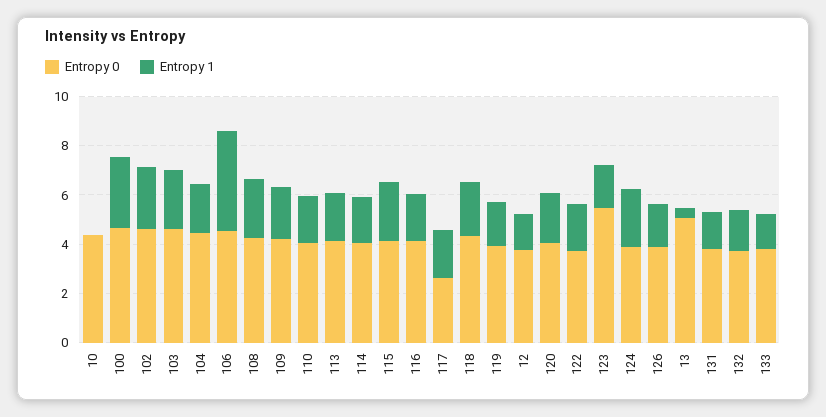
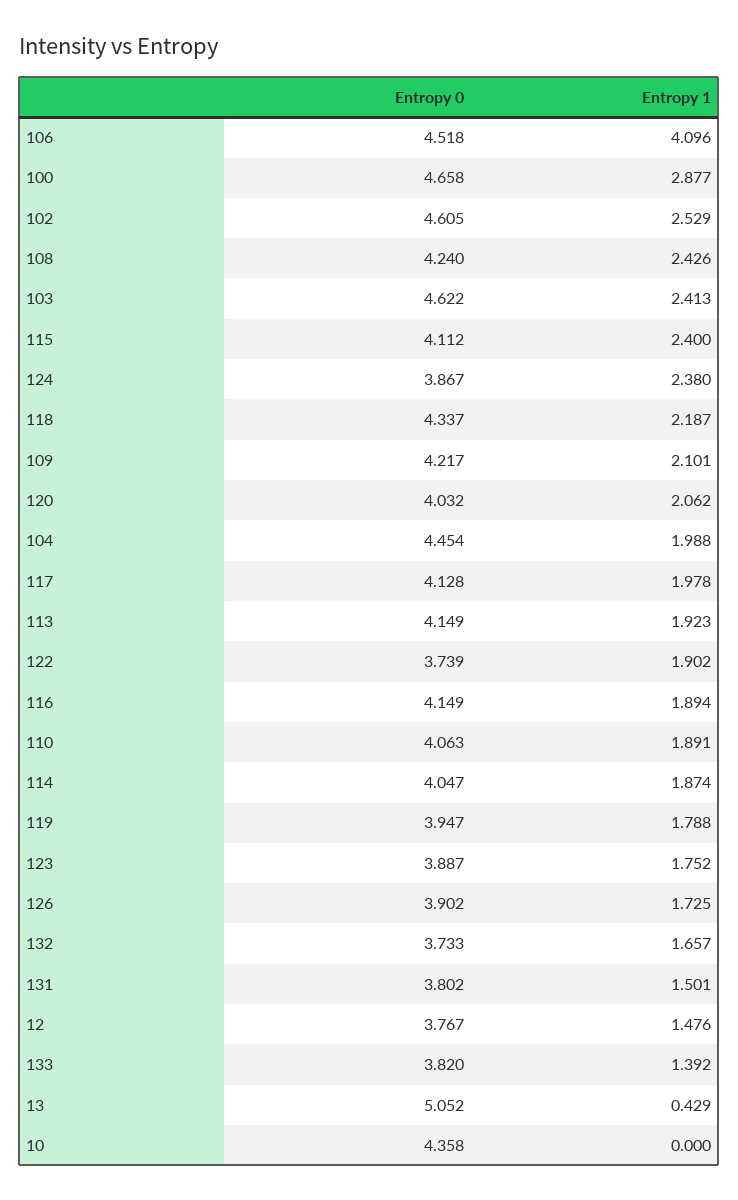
  {
    "Entropy 0": {
      "10": 4.358,
      "100": 4.658,
      "102": 4.605,
      "103": 4.622,
      "104": 4.454,
      "106": 4.518,
      "108": 4.24,
      "109": 4.217,
      "110": 4.063,
      "113": 4.149,
      "114": 4.047,
      "115": 4.112,
      "116": 4.149,
-     "117": 2.5,
+     "117": 4.128,
      "118": 4.337,
      "119": 3.947,
      "12": 3.767,
      "120": 4.032,
      "122": 3.739,
-     "123": 5.5,
+     "123": 3.887,
      "124": 3.867,
      "126": 3.902,
      "13": 5.052,
      "131": 3.802,
      "132": 3.733,
      "133": 3.82
    },
    "Entropy 1": {
      "10": 0,
      "100": 2.877,
      "102": 2.529,
      "103": 2.413,
      "104": 1.988,
      "106": 4.096,
      "108": 2.426,
      "109": 2.101,
      "110": 1.891,
      "113": 1.923,
      "114": 1.874,
      "115": 2.4,
      "116": 1.894,
      "117": 1.978,
      "118": 2.187,
      "119": 1.788,
      "12": 1.476,
      "120": 2.062,
      "122": 1.902,
      "123": 1.752,
      "124": 2.38,
      "126": 1.725,
      "13": 0.429,
      "131": 1.501,
      "132": 1.657,
      "133": 1.392
    }
  }

